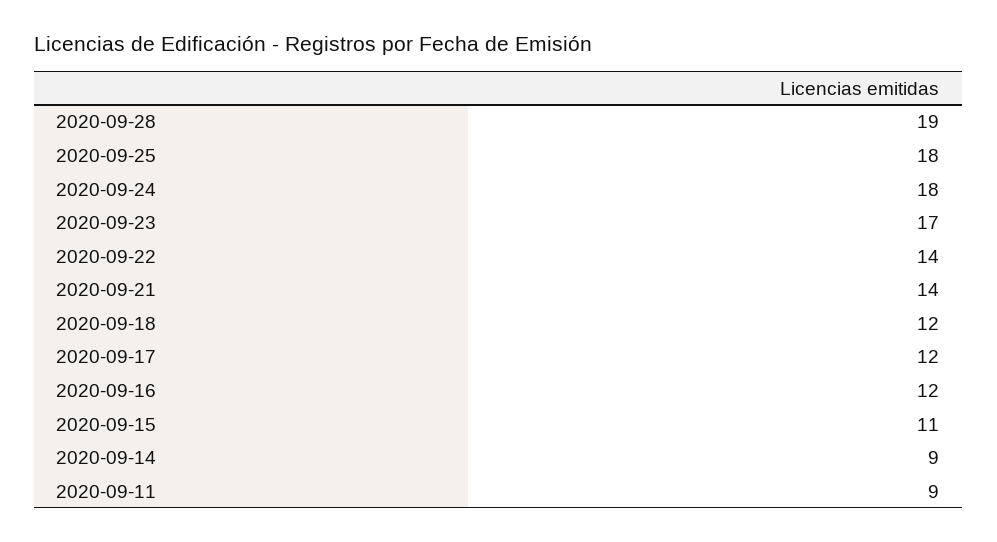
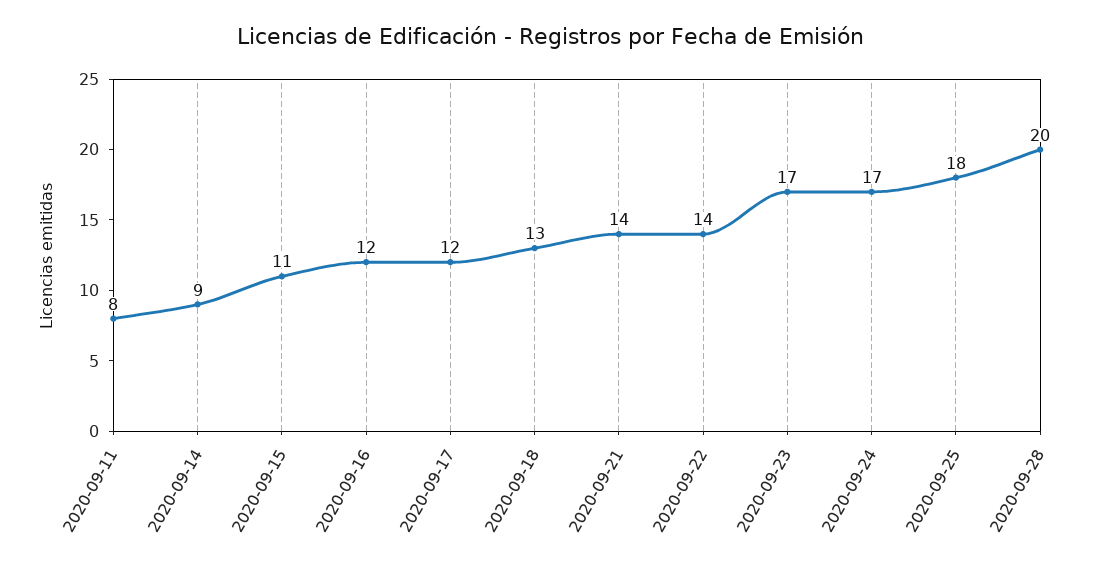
  {
-   "2020-09-28": 19,
+   "2020-09-28": 20,
    "2020-09-25": 18,
-   "2020-09-24": 18,
+   "2020-09-24": 17,
    "2020-09-23": 17,
    "2020-09-22": 14,
    "2020-09-21": 14,
-   "2020-09-18": 12,
+   "2020-09-18": 13,
    "2020-09-17": 12,
    "2020-09-16": 12,
    "2020-09-15": 11,
    "2020-09-14": 9,
-   "2020-09-11": 9
+   "2020-09-11": 8
  }

